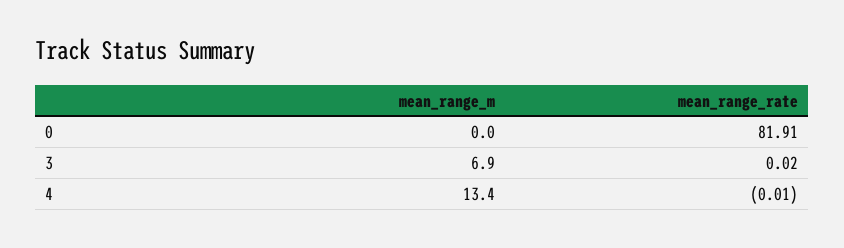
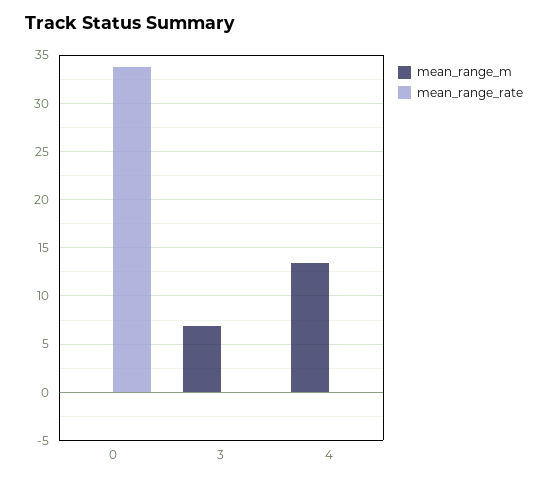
  {
    "mean_range_m": {
      "0": 0,
      "3": 6.9,
      "4": 13.4
    },
    "mean_range_rate": {
-     "0": 81.91,
+     "0": 34,
      "3": 0.02,
      "4": -0.01
    }
  }

